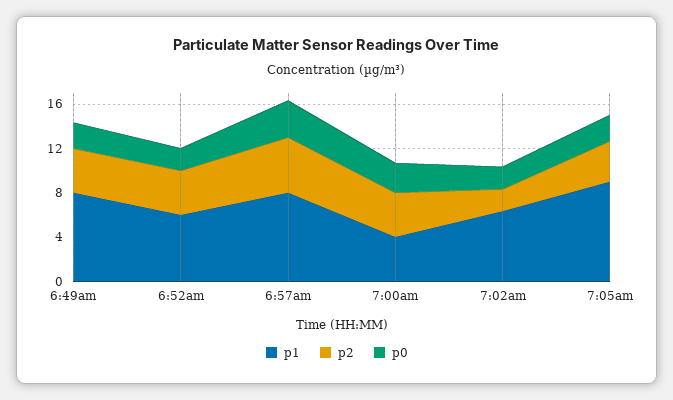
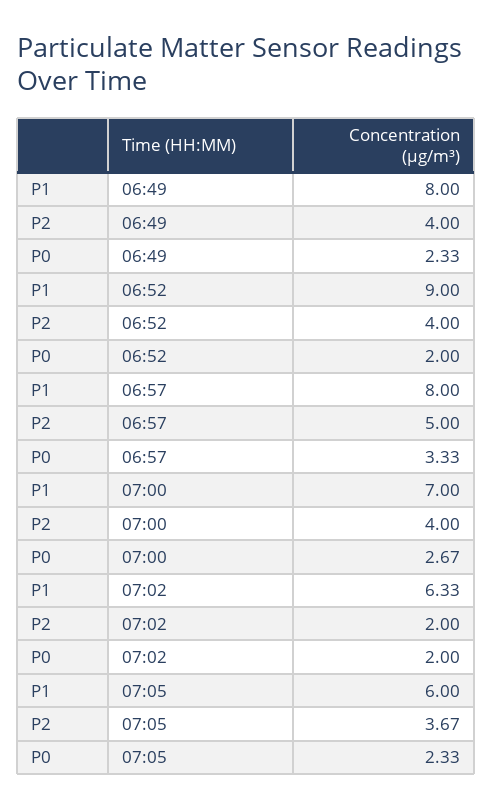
  {
    "p1": {
      "6:49am": 8,
-     "6:52am": 6,
+     "6:52am": 9,
      "6:57am": 8,
-     "7:00am": 4,
+     "7:00am": 7,
      "7:02am": 6.33,
-     "7:05am": 9
+     "7:05am": 6
    },
    "p2": {
      "6:49am": 4,
      "6:52am": 4,
      "6:57am": 5,
      "7:00am": 4,
      "7:02am": 2,
      "7:05am": 3.67
    },
    "p0": {
      "6:49am": 2.33,
      "6:52am": 2,
      "6:57am": 3.33,
      "7:00am": 2.67,
      "7:02am": 2,
      "7:05am": 2.33
    }
  }

